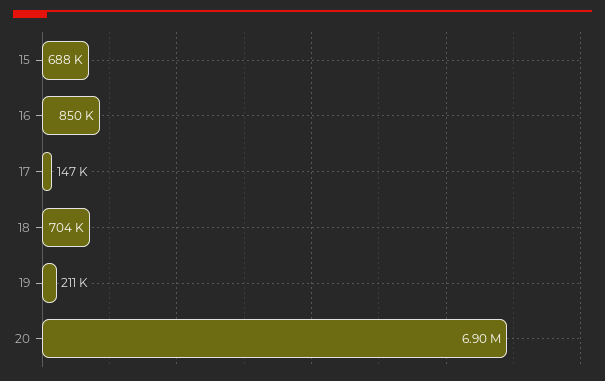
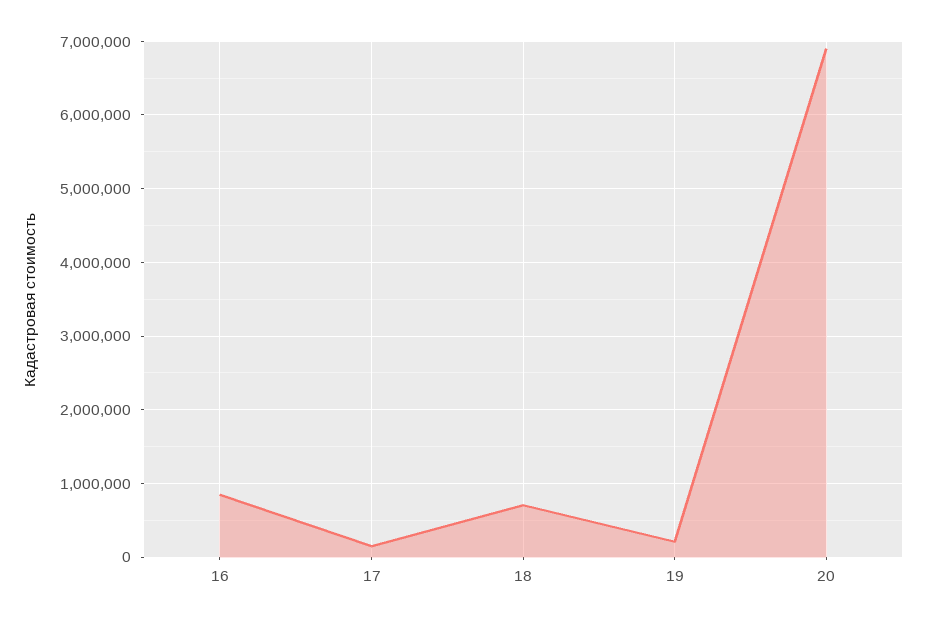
  {
-   "15": 688000,
    "16": 850000,
    "17": 147000,
    "18": 704000,
    "19": 211000,
    "20": 6900000
  }

